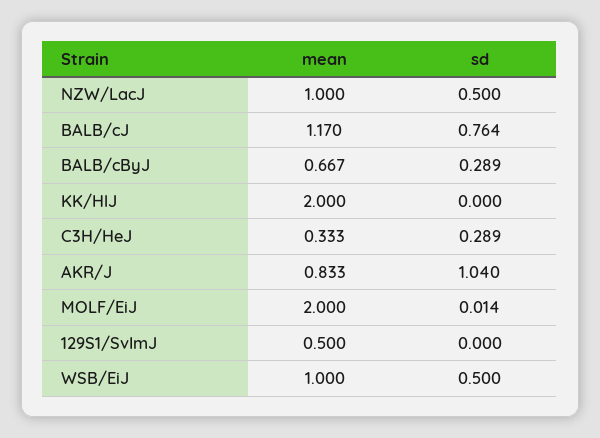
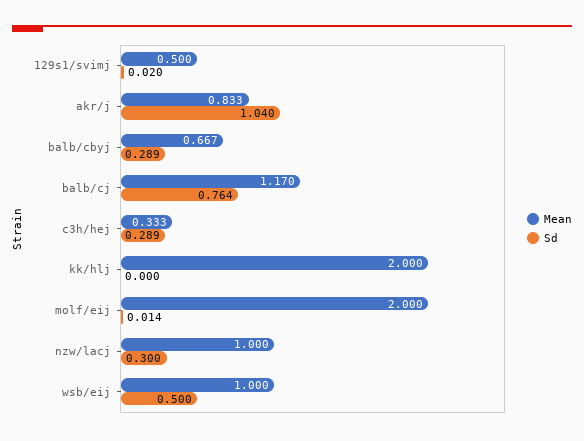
  {
    "mean": {
      "NZW/LacJ": 1,
      "BALB/cJ": 1.17,
      "BALB/cByJ": 0.667,
      "KK/HlJ": 2,
      "C3H/HeJ": 0.333,
      "AKR/J": 0.833,
      "MOLF/EiJ": 2,
      "129S1/SvImJ": 0.5,
      "WSB/EiJ": 1
    },
    "sd": {
-     "NZW/LacJ": 0.5,
+     "NZW/LacJ": 0.3,
      "BALB/cJ": 0.764,
      "BALB/cByJ": 0.289,
      "KK/HlJ": 0,
      "C3H/HeJ": 0.289,
      "AKR/J": 1.04,
      "MOLF/EiJ": 0.014,
-     "129S1/SvImJ": 0,
+     "129S1/SvImJ": 0.02,
      "WSB/EiJ": 0.5
    }
  }

